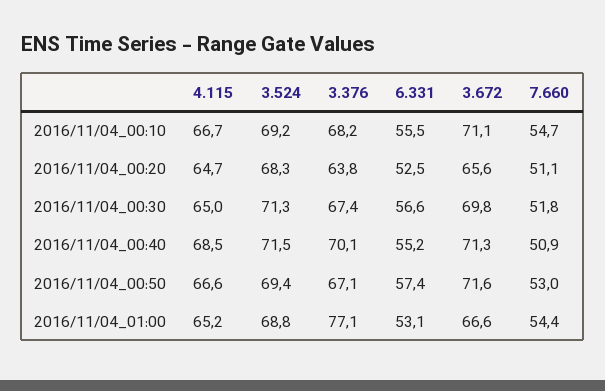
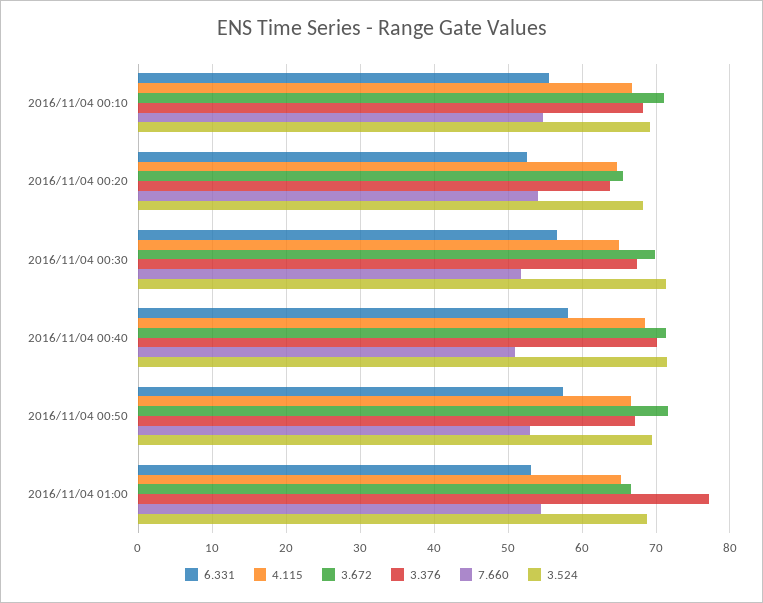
  {
    "4.115": {
      "2016/11/04_00:10": 66.7,
      "2016/11/04_00:20": 64.7,
      "2016/11/04_00:30": 65,
      "2016/11/04_00:40": 68.5,
      "2016/11/04_00:50": 66.6,
      "2016/11/04_01:00": 65.2
    },
    "3.524": {
      "2016/11/04_00:10": 69.2,
      "2016/11/04_00:20": 68.3,
      "2016/11/04_00:30": 71.3,
      "2016/11/04_00:40": 71.5,
      "2016/11/04_00:50": 69.4,
      "2016/11/04_01:00": 68.8
    },
    "3.376": {
      "2016/11/04_00:10": 68.2,
      "2016/11/04_00:20": 63.8,
      "2016/11/04_00:30": 67.4,
      "2016/11/04_00:40": 70.1,
      "2016/11/04_00:50": 67.1,
      "2016/11/04_01:00": 77.1
    },
    "6.331": {
      "2016/11/04_00:10": 55.5,
      "2016/11/04_00:20": 52.5,
      "2016/11/04_00:30": 56.6,
-     "2016/11/04_00:40": 55.2,
+     "2016/11/04_00:40": 58,
      "2016/11/04_00:50": 57.4,
      "2016/11/04_01:00": 53.1
    },
    "3.672": {
      "2016/11/04_00:10": 71.1,
      "2016/11/04_00:20": 65.6,
      "2016/11/04_00:30": 69.8,
      "2016/11/04_00:40": 71.3,
      "2016/11/04_00:50": 71.6,
      "2016/11/04_01:00": 66.6
    },
    "7.660": {
      "2016/11/04_00:10": 54.7,
-     "2016/11/04_00:20": 51.1,
+     "2016/11/04_00:20": 54,
      "2016/11/04_00:30": 51.8,
      "2016/11/04_00:40": 50.9,
      "2016/11/04_00:50": 53,
      "2016/11/04_01:00": 54.4
    }
  }

